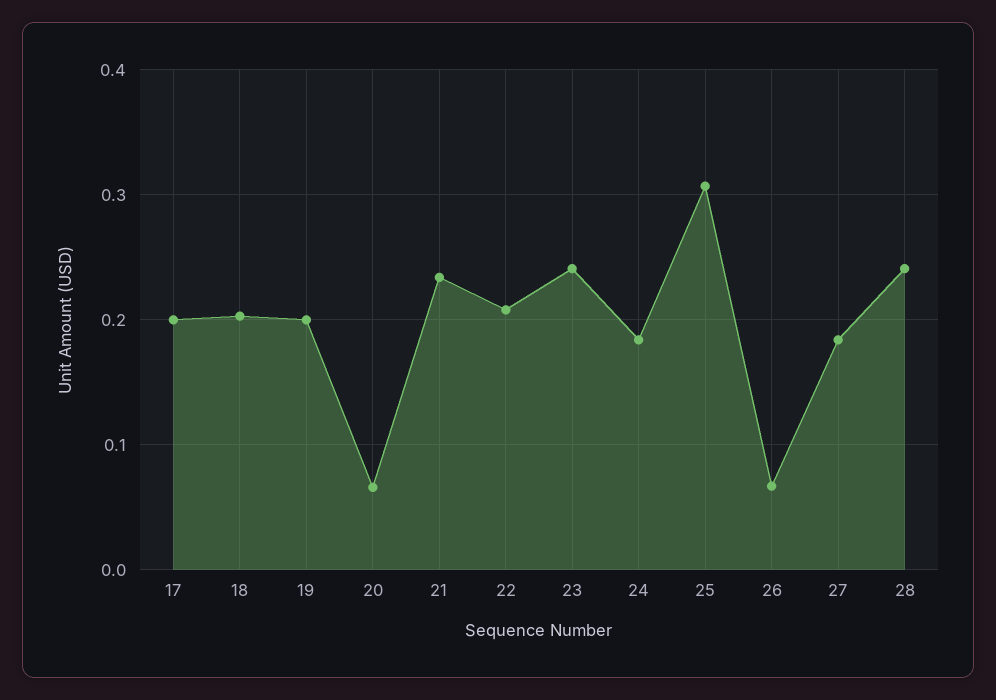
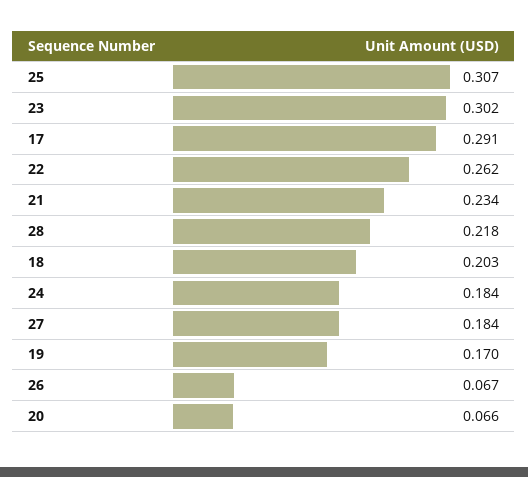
  {
-   "17": 0.2,
+   "17": 0.291,
    "18": 0.203,
-   "19": 0.2,
+   "19": 0.17,
    "20": 0.066,
    "21": 0.234,
-   "22": 0.21,
+   "22": 0.262,
-   "23": 0.24,
+   "23": 0.302,
    "24": 0.184,
    "25": 0.307,
    "26": 0.067,
    "27": 0.184,
-   "28": 0.24
+   "28": 0.218
  }

